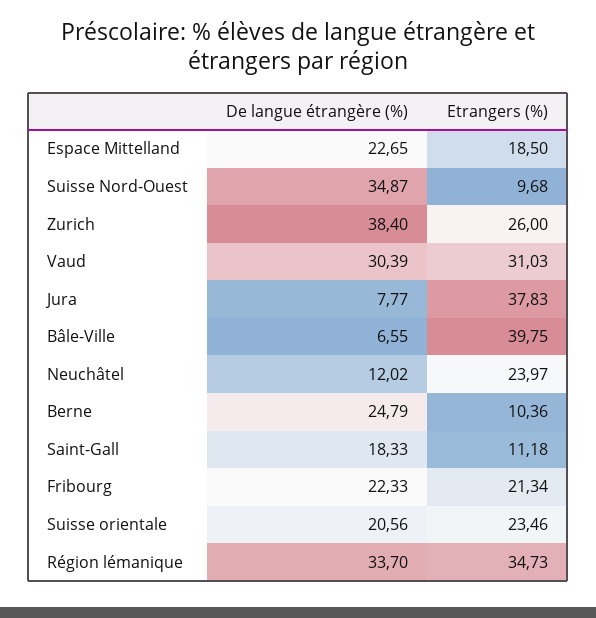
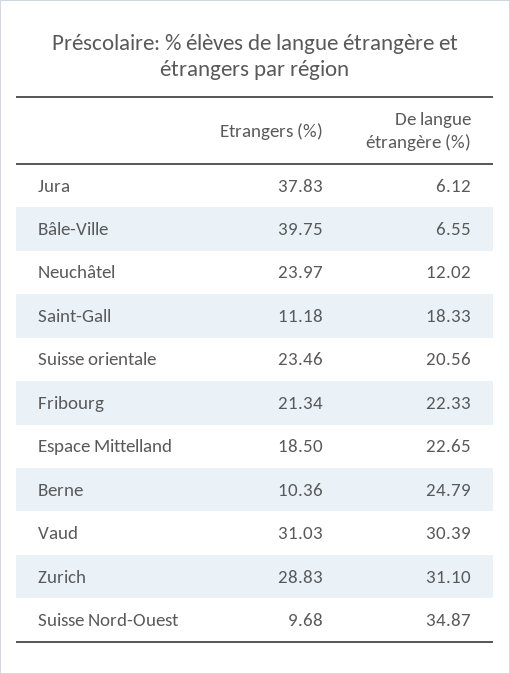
  {
    "De langue étrangère (%)": {
      "Espace Mittelland": 22.65,
      "Suisse Nord-Ouest": 34.87,
-     "Zurich": 38.4,
+     "Zurich": 31.1,
      "Vaud": 30.39,
-     "Jura": 7.77,
+     "Jura": 6.12,
      "Bâle-Ville": 6.55,
      "Neuchâtel": 12.02,
      "Berne": 24.79,
      "Saint-Gall": 18.33,
      "Fribourg": 22.33,
-     "Suisse orientale": 20.56,
+     "Suisse orientale": 20.56
-     "Région lémanique": 33.7
    },
    "Etrangers (%)": {
      "Espace Mittelland": 18.5,
      "Suisse Nord-Ouest": 9.68,
-     "Zurich": 26,
+     "Zurich": 28.83,
      "Vaud": 31.03,
      "Jura": 37.83,
      "Bâle-Ville": 39.75,
      "Neuchâtel": 23.97,
      "Berne": 10.36,
      "Saint-Gall": 11.18,
      "Fribourg": 21.34,
-     "Suisse orientale": 23.46,
+     "Suisse orientale": 23.46
-     "Région lémanique": 34.73
    }
  }

